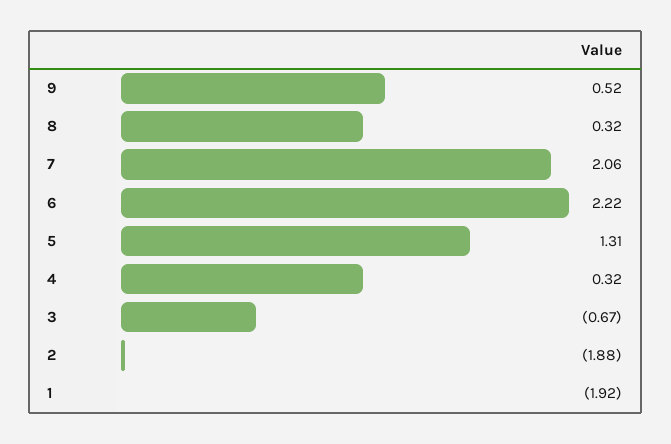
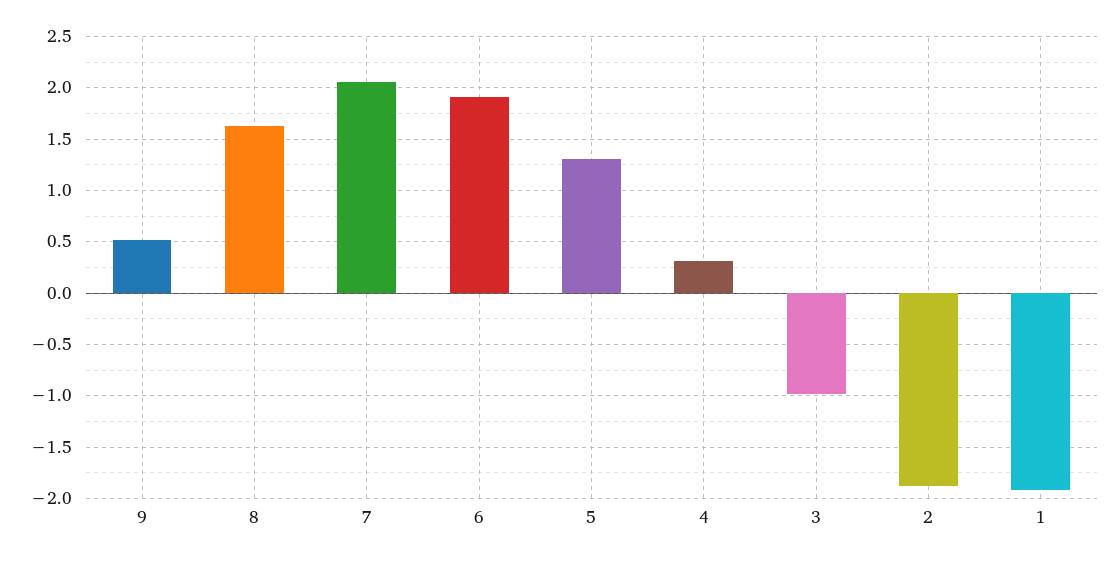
  {
    "9": 0.52,
-   "8": 0.32,
+   "8": 1.6,
    "7": 2.06,
-   "6": 2.22,
+   "6": 1.9,
    "5": 1.31,
    "4": 0.32,
-   "3": -0.67,
+   "3": -1,
    "2": -1.88,
    "1": -1.92
  }

